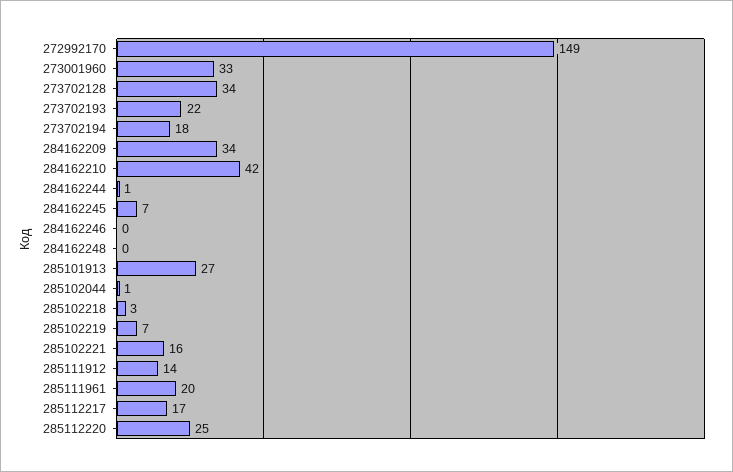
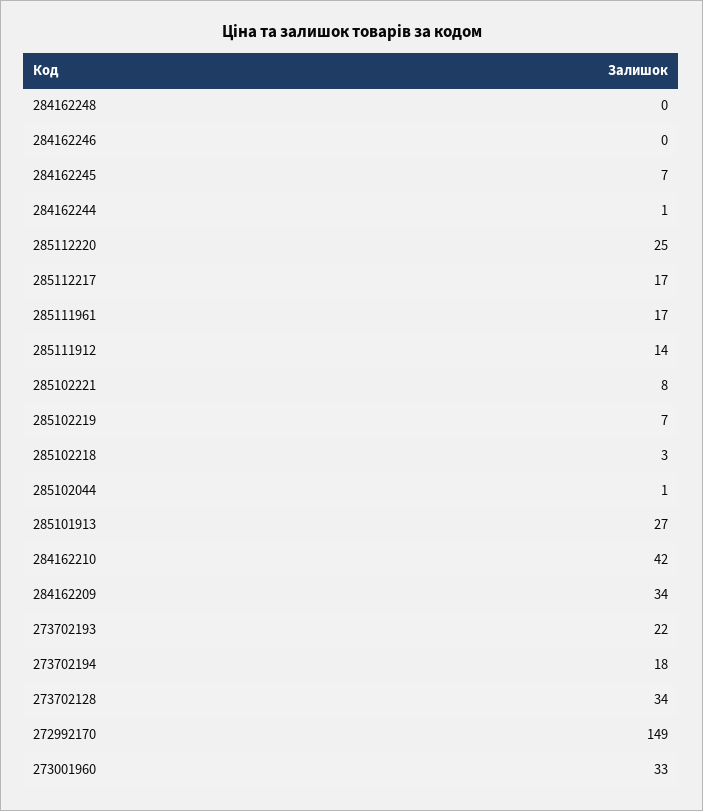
  {
    "272992170": 149,
    "273001960": 33,
    "273702128": 34,
    "273702193": 22,
    "273702194": 18,
    "284162209": 34,
    "284162210": 42,
    "284162244": 1,
    "284162245": 7,
    "284162246": 0,
    "284162248": 0,
    "285101913": 27,
    "285102044": 1,
    "285102218": 3,
    "285102219": 7,
-   "285102221": 16,
+   "285102221": 8,
    "285111912": 14,
-   "285111961": 20,
+   "285111961": 17,
    "285112217": 17,
    "285112220": 25
  }

